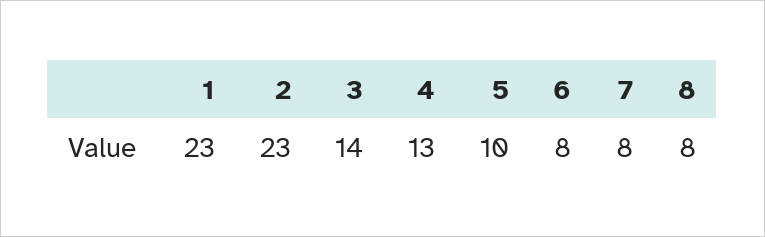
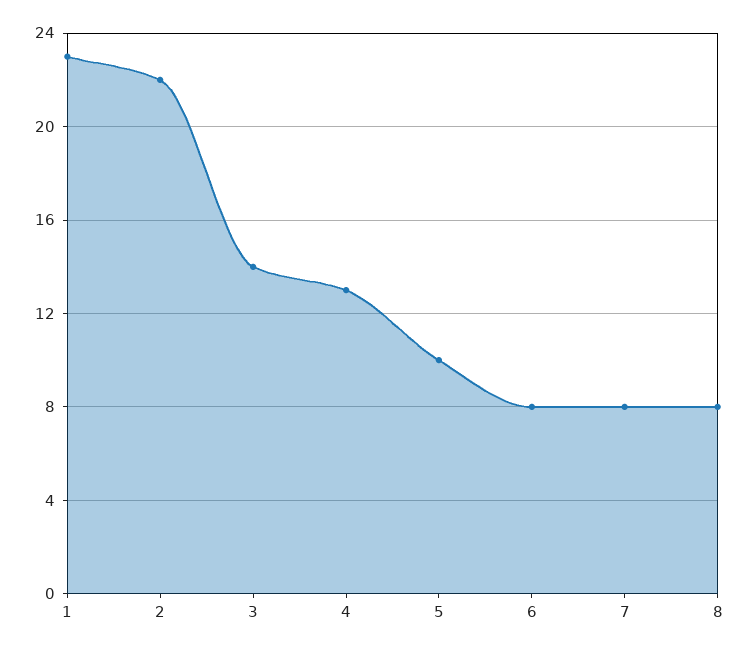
  {
    "1": 23,
-   "2": 23,
+   "2": 22,
    "3": 14,
    "4": 13,
    "5": 10,
    "6": 8,
    "7": 8,
    "8": 8
  }

